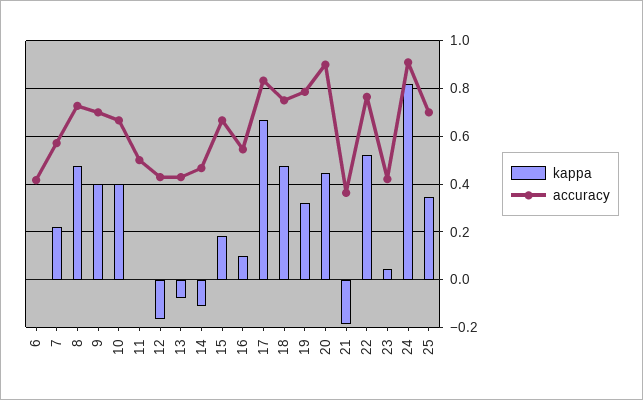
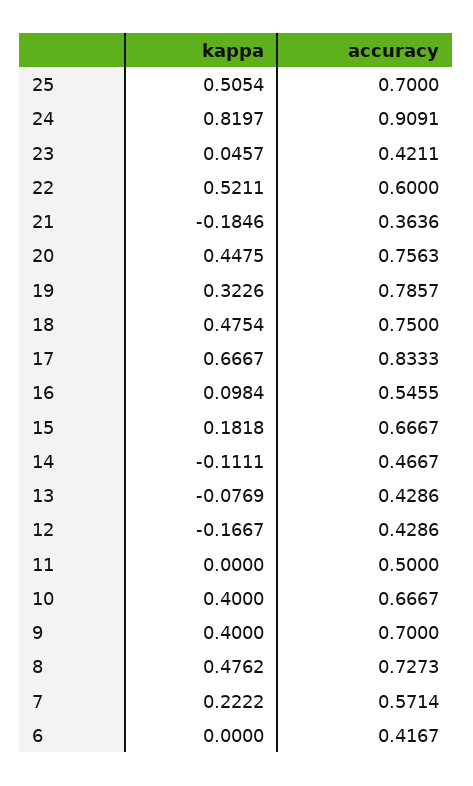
  {
    "kappa": {
      "6": 0,
      "7": 0.2222,
      "8": 0.4762,
      "9": 0.4,
      "10": 0.4,
      "11": 0,
      "12": -0.1667,
      "13": -0.0769,
      "14": -0.1111,
      "15": 0.1818,
      "16": 0.0984,
      "17": 0.6667,
      "18": 0.4754,
      "19": 0.3226,
      "20": 0.4475,
      "21": -0.1846,
      "22": 0.5211,
      "23": 0.0457,
      "24": 0.8197,
-     "25": 0.35
+     "25": 0.5054
    },
    "accuracy": {
      "6": 0.4167,
      "7": 0.5714,
      "8": 0.7273,
      "9": 0.7,
      "10": 0.6667,
      "11": 0.5,
      "12": 0.4286,
      "13": 0.4286,
      "14": 0.4667,
      "15": 0.6667,
      "16": 0.5455,
      "17": 0.8333,
      "18": 0.75,
      "19": 0.7857,
-     "20": 0.9,
+     "20": 0.7563,
      "21": 0.3636,
-     "22": 0.75,
+     "22": 0.6,
      "23": 0.4211,
      "24": 0.9091,
      "25": 0.7
    }
  }

